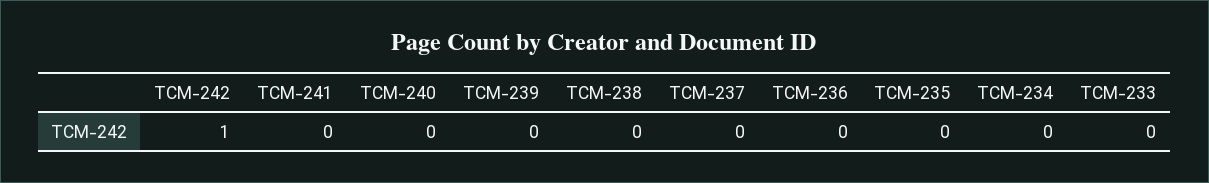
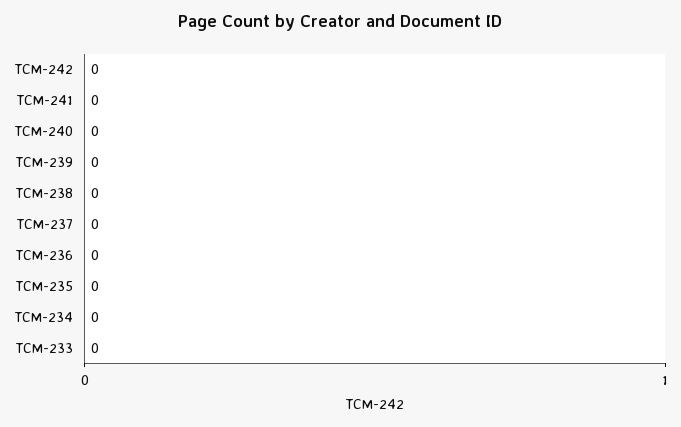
  {
-   "TCM-242": 1,
+   "TCM-242": 0,
    "TCM-241": 0,
    "TCM-240": 0,
    "TCM-239": 0,
    "TCM-238": 0,
    "TCM-237": 0,
    "TCM-236": 0,
    "TCM-235": 0,
    "TCM-234": 0,
    "TCM-233": 0
  }

